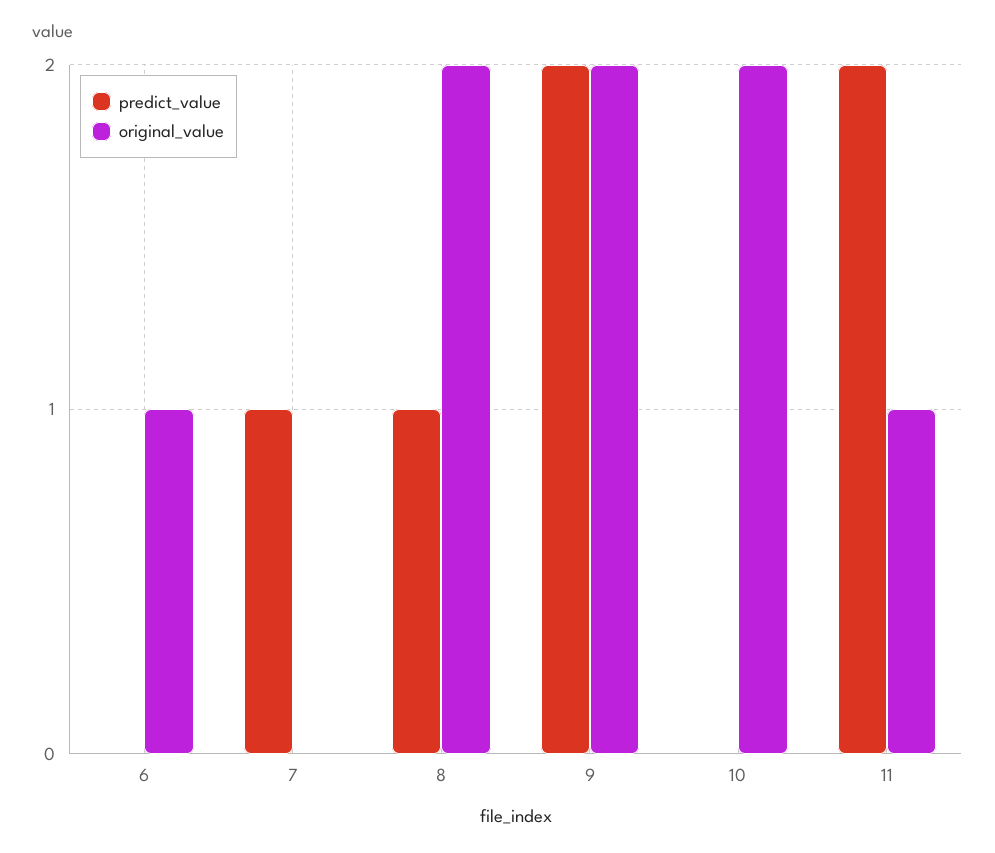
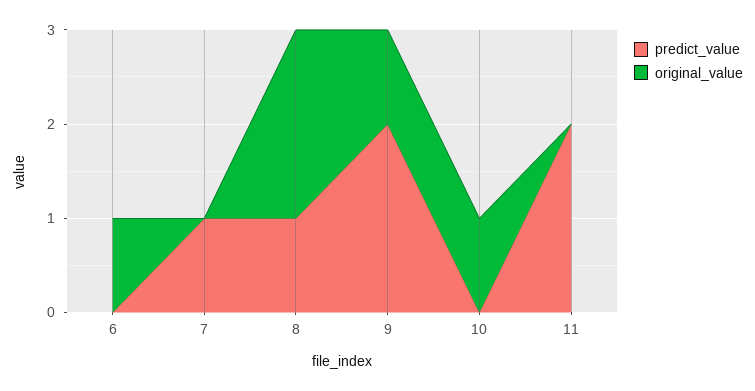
  {
    "predict_value": {
      "6": 0,
      "7": 1,
      "8": 1,
      "9": 2,
      "10": 0,
      "11": 2
    },
    "original_value": {
      "6": 1,
      "7": 0,
      "8": 2,
-     "9": 2,
+     "9": 1,
-     "10": 2,
+     "10": 1,
-     "11": 1
+     "11": 0
    }
  }

